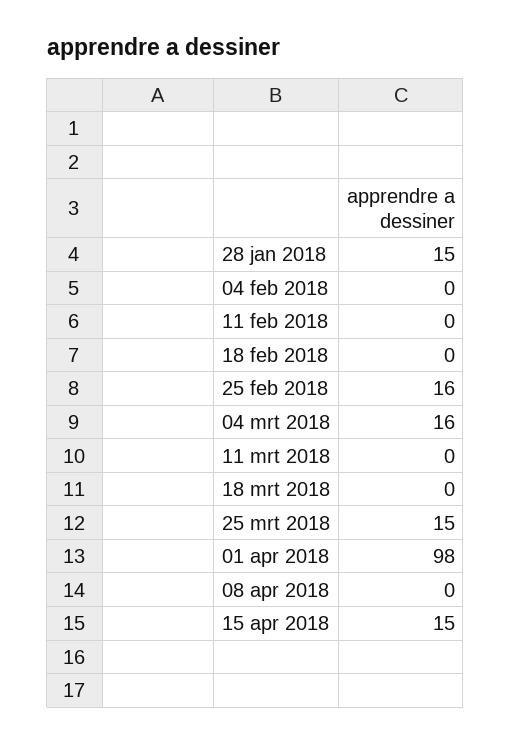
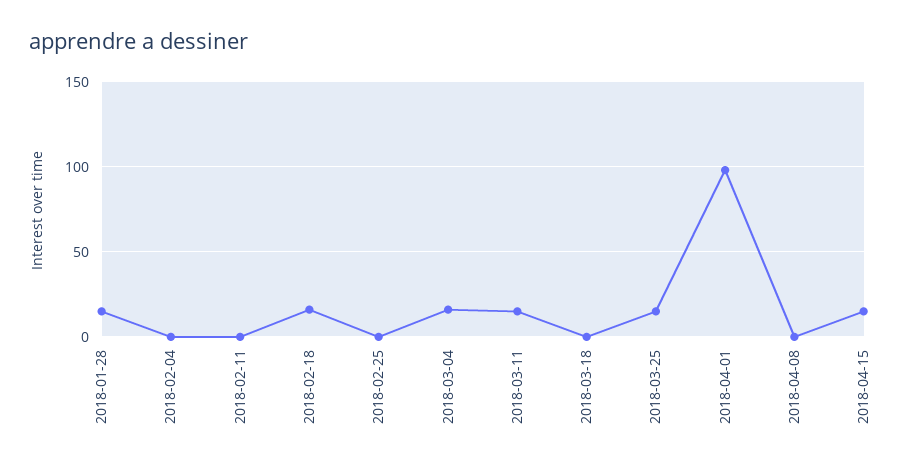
  {
    "28 jan 2018": 15,
    "04 feb 2018": 0,
    "11 feb 2018": 0,
-   "18 feb 2018": 0,
+   "18 feb 2018": 15,
-   "25 feb 2018": 16,
+   "25 feb 2018": 0,
    "04 mrt 2018": 16,
-   "11 mrt 2018": 0,
+   "11 mrt 2018": 15,
    "18 mrt 2018": 0,
    "25 mrt 2018": 15,
    "01 apr 2018": 98,
    "08 apr 2018": 0,
    "15 apr 2018": 15
  }

